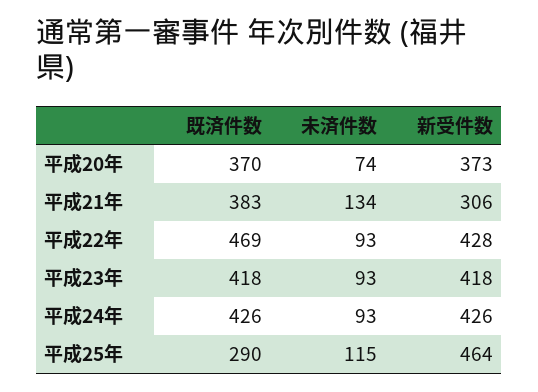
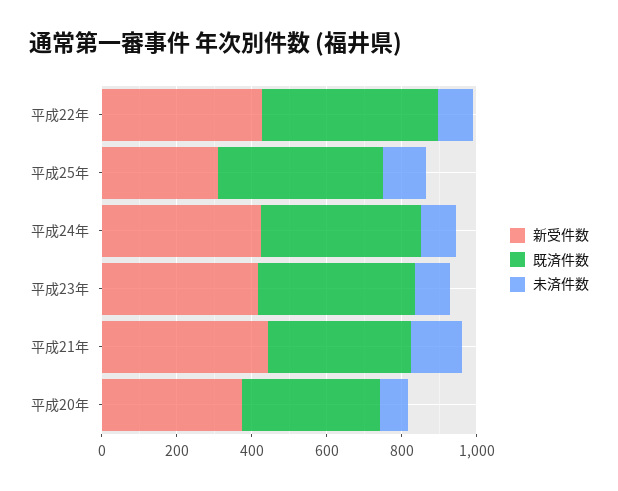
  {
    "既済件数": {
      "平成20年": 370,
      "平成21年": 383,
      "平成22年": 469,
      "平成23年": 418,
      "平成24年": 426,
-     "平成25年": 290
+     "平成25年": 450
    },
    "未済件数": {
      "平成20年": 74,
      "平成21年": 134,
      "平成22年": 93,
      "平成23年": 93,
      "平成24年": 93,
      "平成25年": 115
    },
    "新受件数": {
      "平成20年": 373,
-     "平成21年": 306,
+     "平成21年": 450,
      "平成22年": 428,
      "平成23年": 418,
      "平成24年": 426,
-     "平成25年": 464
+     "平成25年": 300
    }
  }

